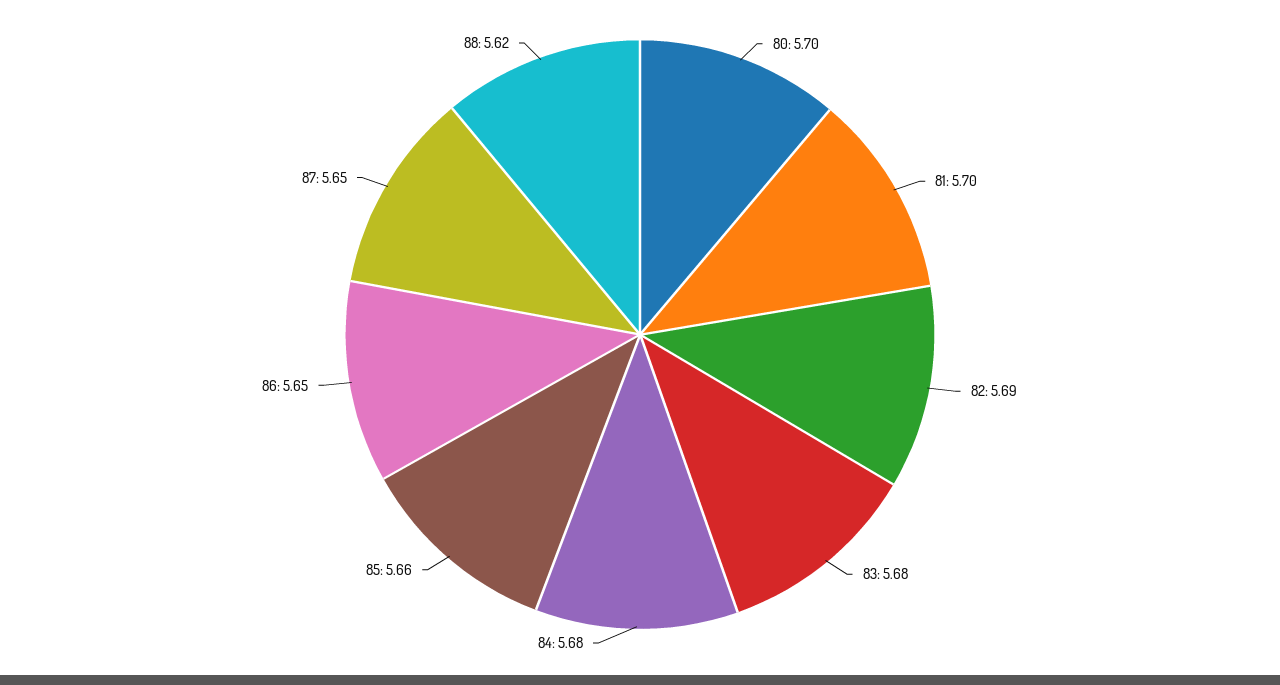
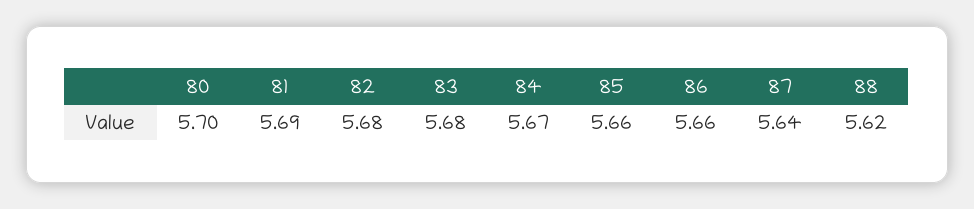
  {
    "80": 5.7,
-   "81": 5.7,
+   "81": 5.69,
-   "82": 5.69,
+   "82": 5.68,
    "83": 5.68,
-   "84": 5.68,
+   "84": 5.67,
    "85": 5.66,
-   "86": 5.65,
+   "86": 5.66,
-   "87": 5.65,
+   "87": 5.64,
    "88": 5.62
  }

